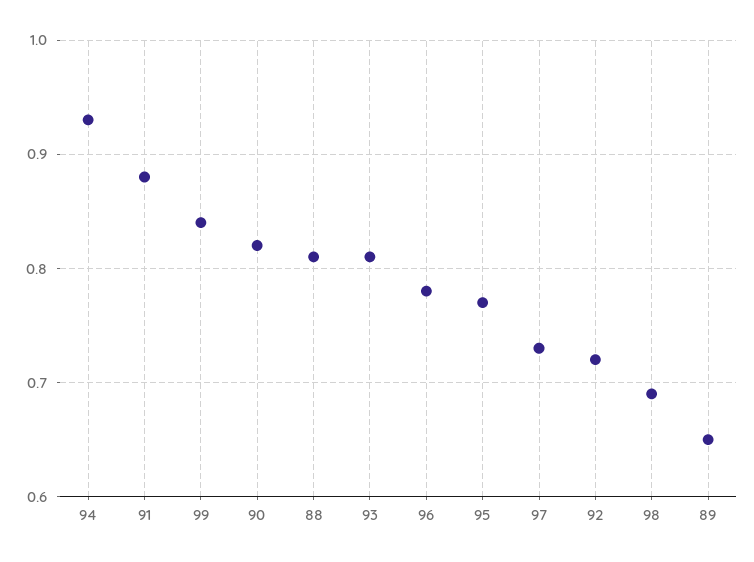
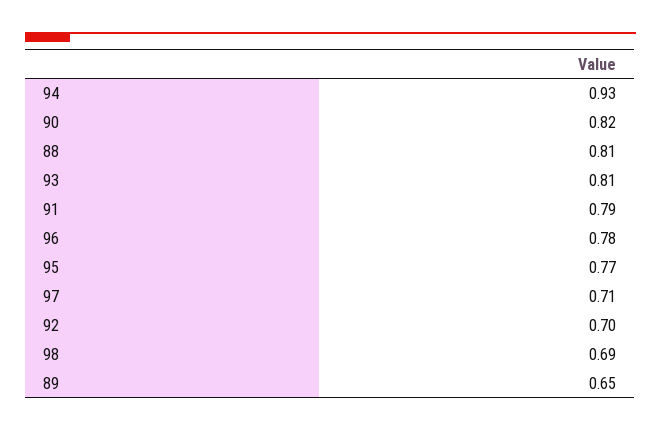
  {
    "94": 0.93,
-   "91": 0.88,
+   "91": 0.79,
-   "99": 0.84,
    "90": 0.82,
    "88": 0.81,
    "93": 0.81,
    "96": 0.78,
    "95": 0.77,
-   "97": 0.73,
+   "97": 0.71,
-   "92": 0.72,
+   "92": 0.7,
    "98": 0.69,
    "89": 0.65
  }

